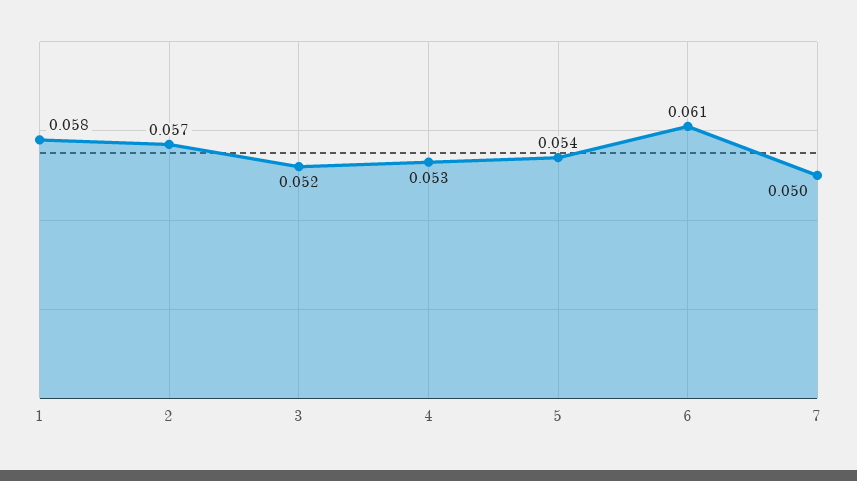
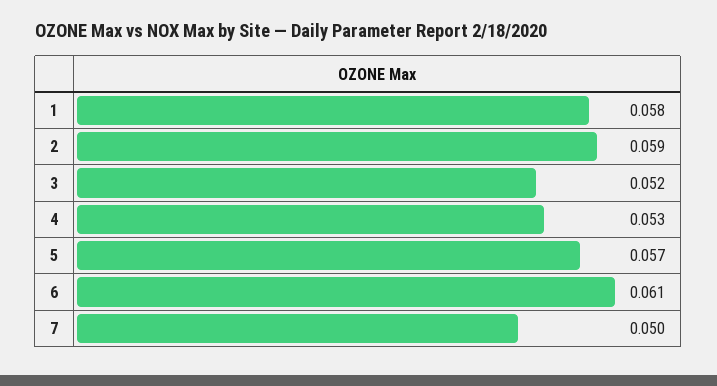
  {
    "1": 0.058,
-   "2": 0.057,
+   "2": 0.059,
    "3": 0.052,
    "4": 0.053,
-   "5": 0.054,
+   "5": 0.057,
    "6": 0.061,
    "7": 0.05
  }

